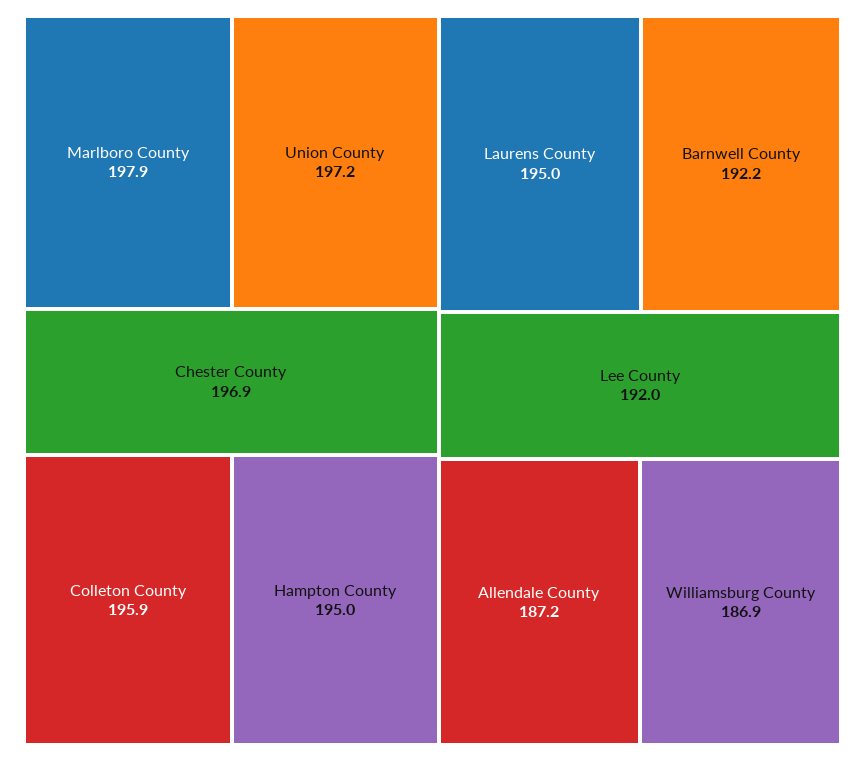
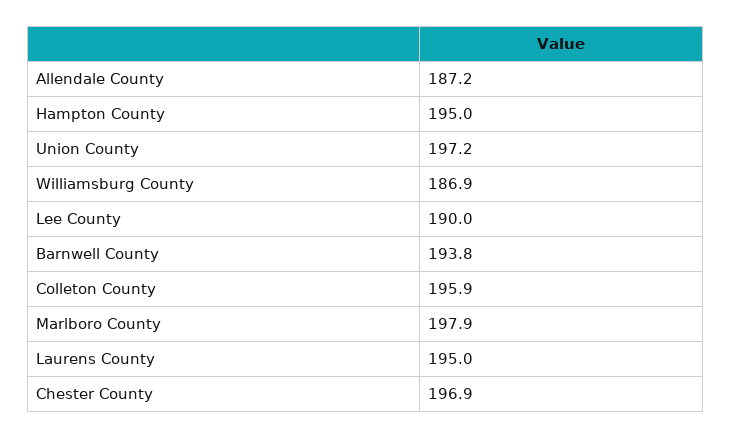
  {
    "Marlboro County": 197.9,
    "Union County": 197.2,
    "Chester County": 196.9,
    "Colleton County": 195.9,
    "Hampton County": 195,
    "Laurens County": 195,
-   "Barnwell County": 192.2,
+   "Barnwell County": 193.8,
-   "Lee County": 192,
+   "Lee County": 190,
    "Allendale County": 187.2,
    "Williamsburg County": 186.9
  }

